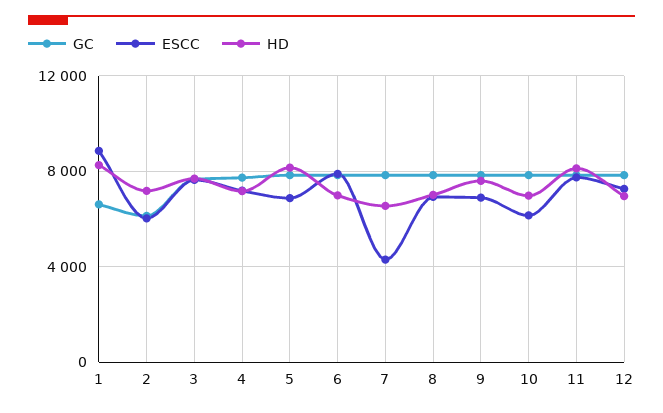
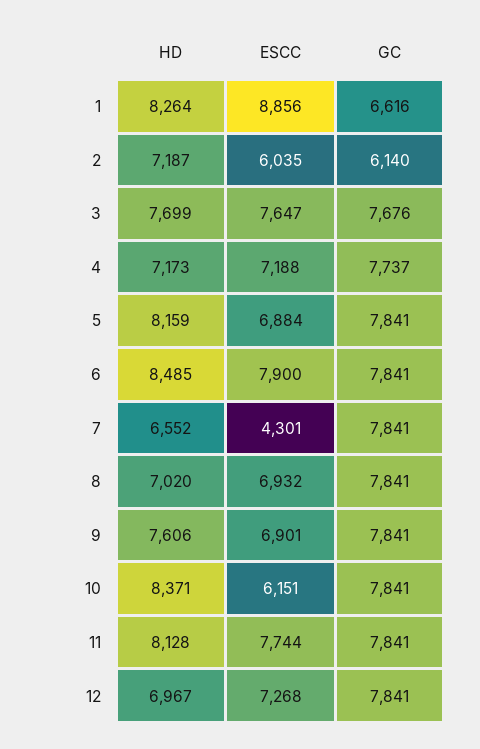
  {
    "GC": {
      "1": 6616,
      "2": 6140,
      "3": 7676,
      "4": 7737,
      "5": 7841,
      "6": 7841,
      "7": 7841,
      "8": 7841,
      "9": 7841,
      "10": 7841,
      "11": 7841,
      "12": 7841
    },
    "ESCC": {
      "1": 8856,
      "2": 6035,
      "3": 7647,
      "4": 7188,
      "5": 6884,
      "6": 7900,
      "7": 4301,
      "8": 6932,
      "9": 6901,
      "10": 6151,
      "11": 7744,
      "12": 7268
    },
    "HD": {
      "1": 8264,
      "2": 7187,
      "3": 7699,
      "4": 7173,
      "5": 8159,
-     "6": 7000,
+     "6": 8485,
      "7": 6552,
      "8": 7020,
      "9": 7606,
-     "10": 7000,
+     "10": 8371,
      "11": 8128,
      "12": 6967
    }
  }

